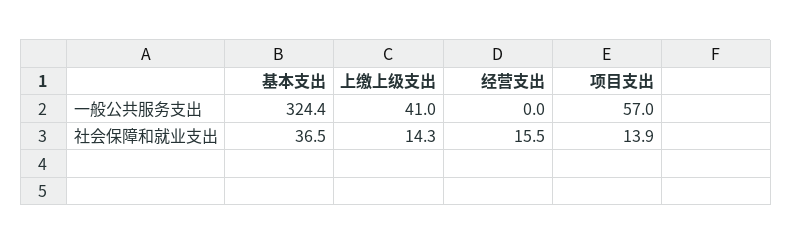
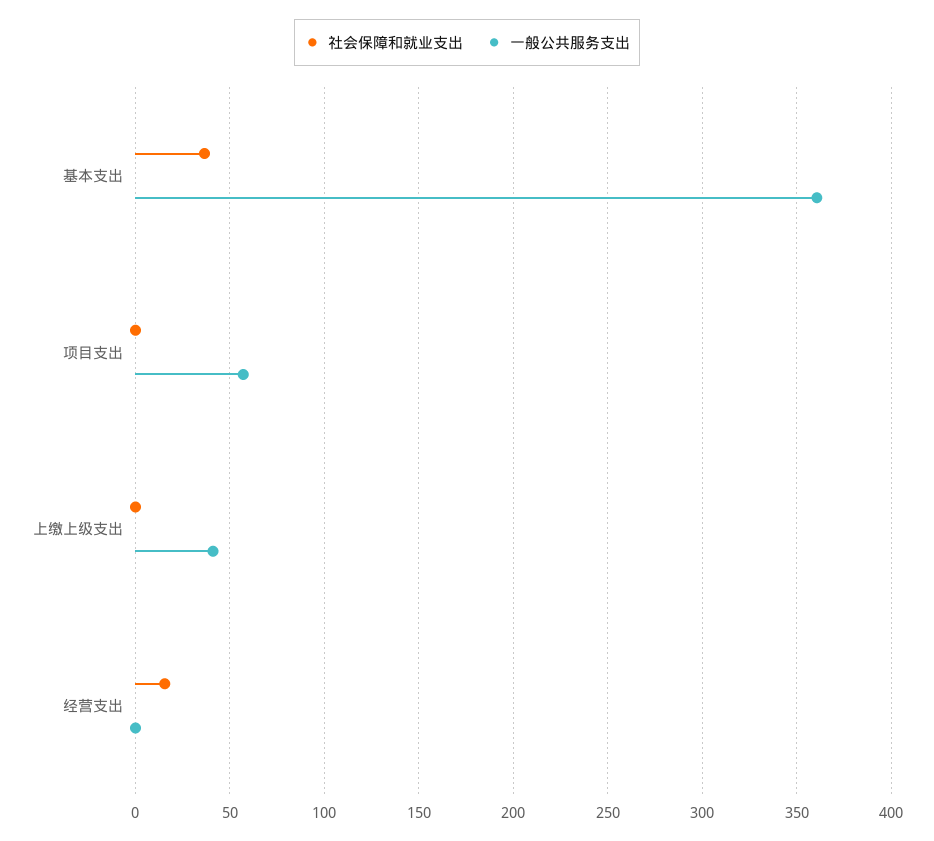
  {
    "一般公共服务支出": {
-     "基本支出": 324.4,
+     "基本支出": 360,
      "上缴上级支出": 41,
      "经营支出": 0,
      "项目支出": 57
    },
    "社会保障和就业支出": {
      "基本支出": 36.5,
-     "上缴上级支出": 14.3,
+     "上缴上级支出": 0,
      "经营支出": 15.5,
-     "项目支出": 13.9
+     "项目支出": 0
    }
  }

